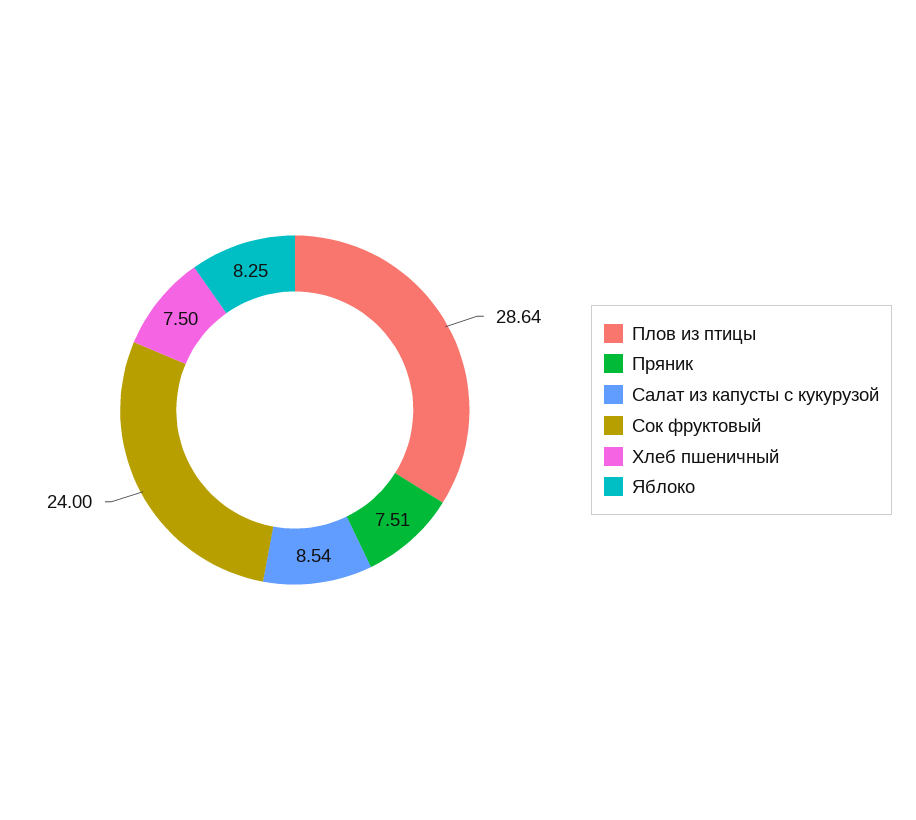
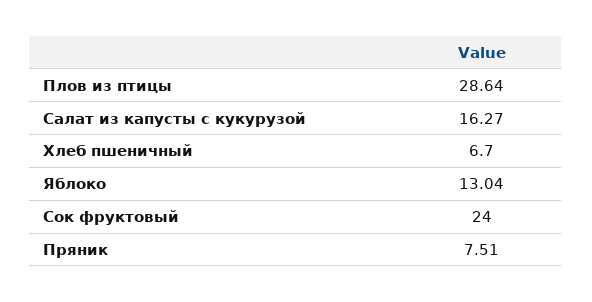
  {
    "Плов из птицы": 28.64,
    "Пряник": 7.51,
-   "Салат из капусты с кукурузой": 8.54,
+   "Салат из капусты с кукурузой": 16.27,
    "Сок фруктовый": 24,
-   "Хлеб пшеничный": 7.5,
+   "Хлеб пшеничный": 6.7,
-   "Яблоко": 8.25
+   "Яблоко": 13.04
  }

